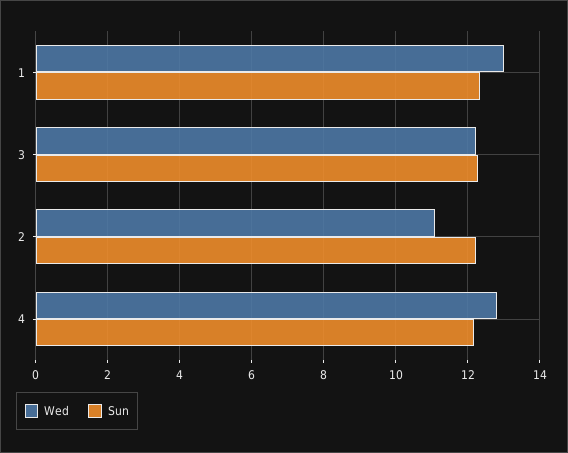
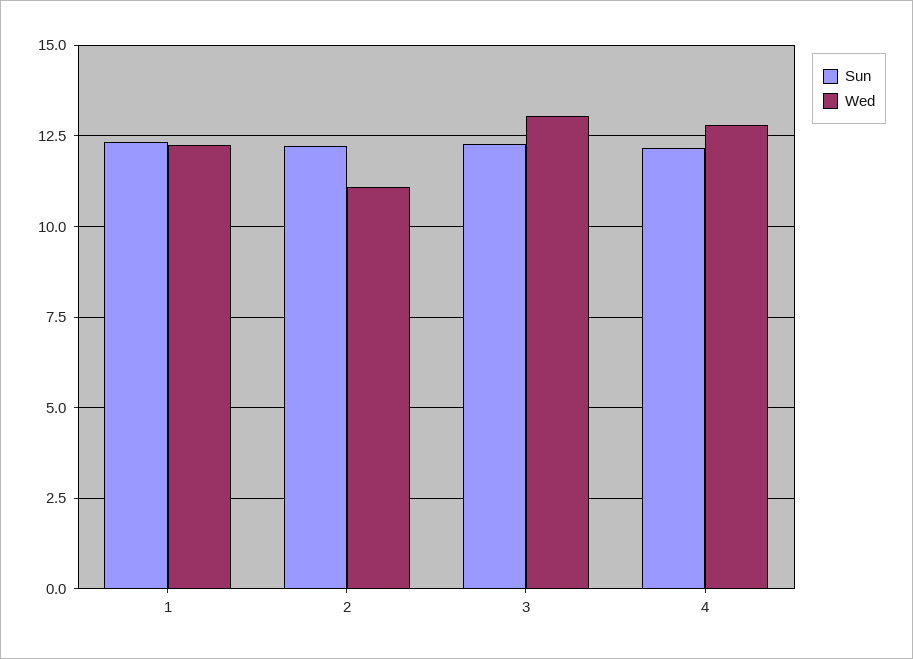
  {
    "Wed": {
-     "1": 13,
+     "1": 12.25,
-     "3": 12.2,
+     "3": 13,
      "2": 11,
      "4": 12.8
    },
    "Sun": {
      "1": 12.4,
      "3": 12.2,
      "2": 12.2,
      "4": 12.2
    }
  }

